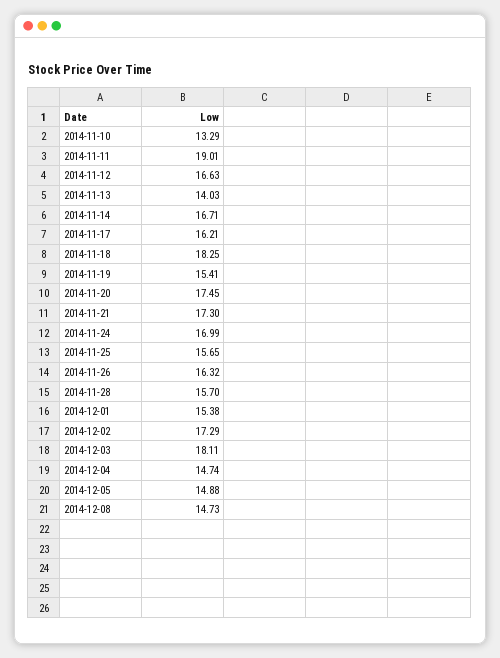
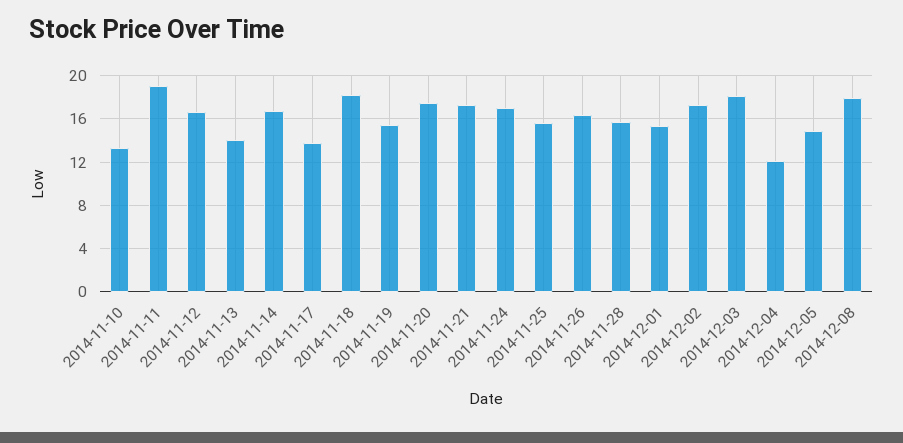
  {
    "2014-11-10": 13.29,
    "2014-11-11": 19.01,
    "2014-11-12": 16.63,
    "2014-11-13": 14.03,
    "2014-11-14": 16.71,
-   "2014-11-17": 16.21,
+   "2014-11-17": 14,
    "2014-11-18": 18.25,
    "2014-11-19": 15.41,
    "2014-11-20": 17.45,
    "2014-11-21": 17.3,
    "2014-11-24": 16.99,
    "2014-11-25": 15.65,
    "2014-11-26": 16.32,
    "2014-11-28": 15.7,
    "2014-12-01": 15.38,
    "2014-12-02": 17.29,
    "2014-12-03": 18.11,
-   "2014-12-04": 14.74,
+   "2014-12-04": 12,
    "2014-12-05": 14.88,
-   "2014-12-08": 14.73
+   "2014-12-08": 18
  }

